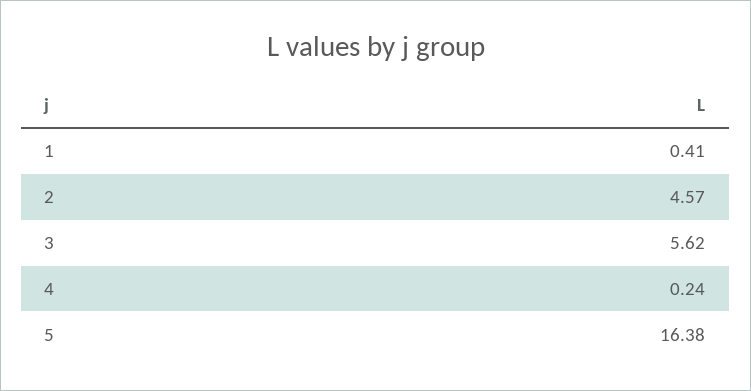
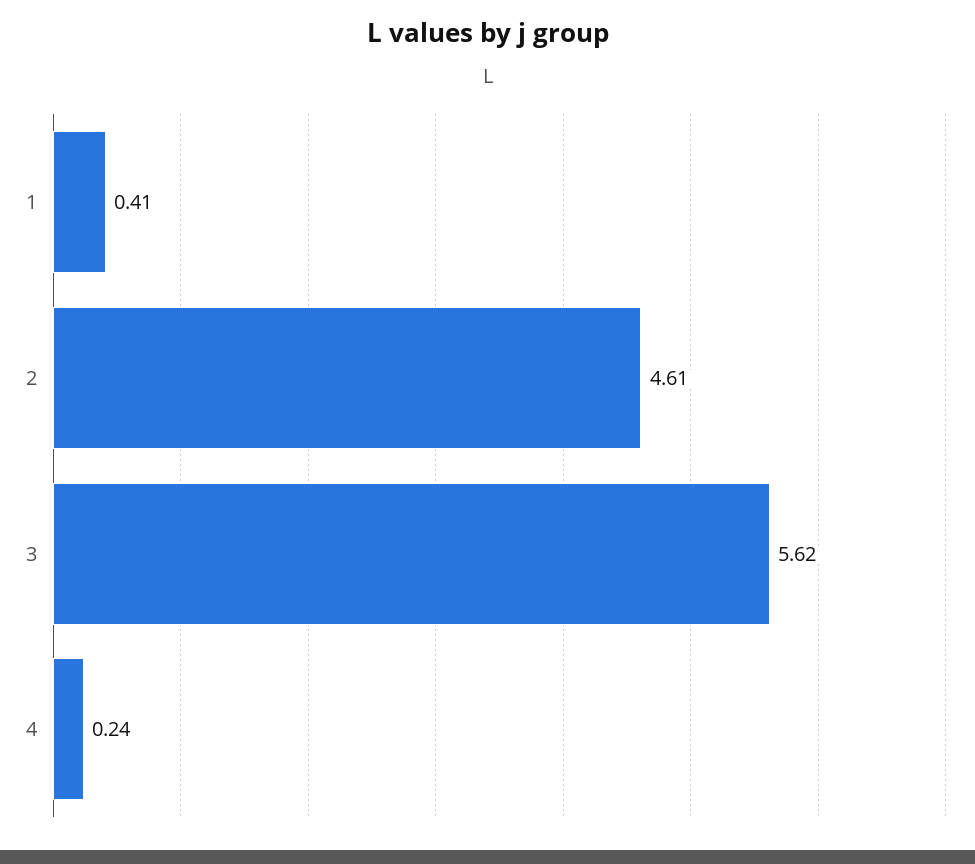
  {
    "1": 0.41,
-   "2": 4.57,
+   "2": 4.61,
    "3": 5.62,
-   "4": 0.24,
+   "4": 0.24
-   "5": 16.38
  }

